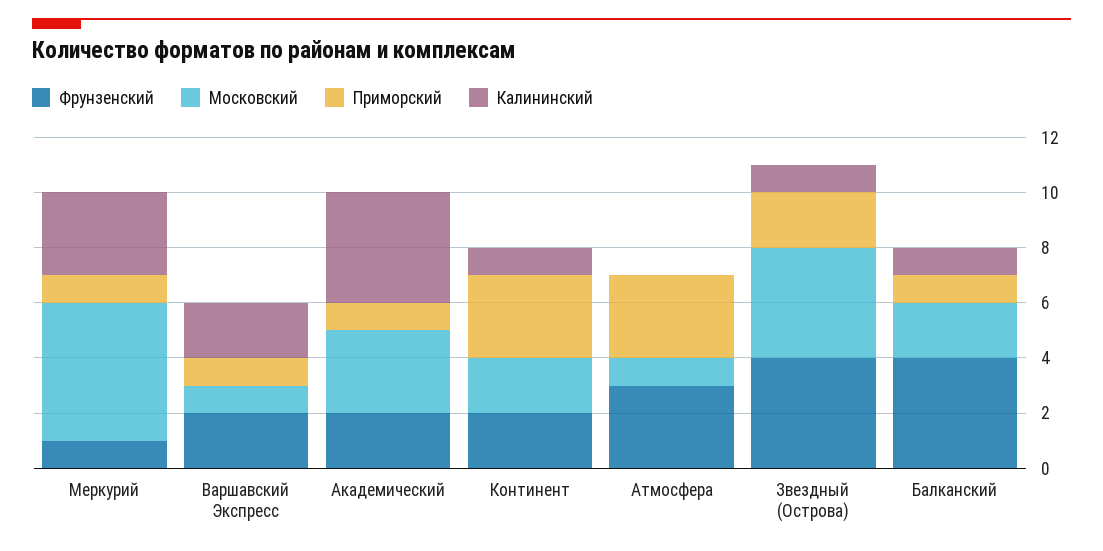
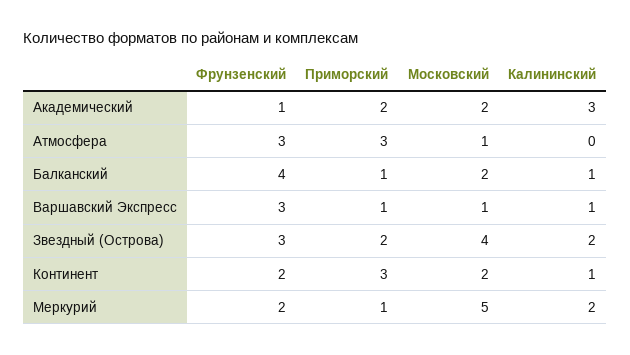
  {
    "Фрунзенский": {
-     "Меркурий": 1,
+     "Меркурий": 2,
-     "Варшавский Экспресс": 2,
+     "Варшавский Экспресс": 3,
-     "Академический": 2,
+     "Академический": 1,
      "Континент": 2,
      "Атмосфера": 3,
-     "Звездный (Острова)": 4,
+     "Звездный (Острова)": 3,
      "Балканский": 4
    },
    "Московский": {
      "Меркурий": 5,
      "Варшавский Экспресс": 1,
-     "Академический": 3,
+     "Академический": 2,
      "Континент": 2,
      "Атмосфера": 1,
      "Звездный (Острова)": 4,
      "Балканский": 2
    },
    "Приморский": {
      "Меркурий": 1,
      "Варшавский Экспресс": 1,
-     "Академический": 1,
+     "Академический": 2,
      "Континент": 3,
      "Атмосфера": 3,
      "Звездный (Острова)": 2,
      "Балканский": 1
    },
    "Калининский": {
-     "Меркурий": 3,
+     "Меркурий": 2,
-     "Варшавский Экспресс": 2,
+     "Варшавский Экспресс": 1,
-     "Академический": 4,
+     "Академический": 3,
      "Континент": 1,
      "Атмосфера": 0,
-     "Звездный (Острова)": 1,
+     "Звездный (Острова)": 2,
      "Балканский": 1
    }
  }

